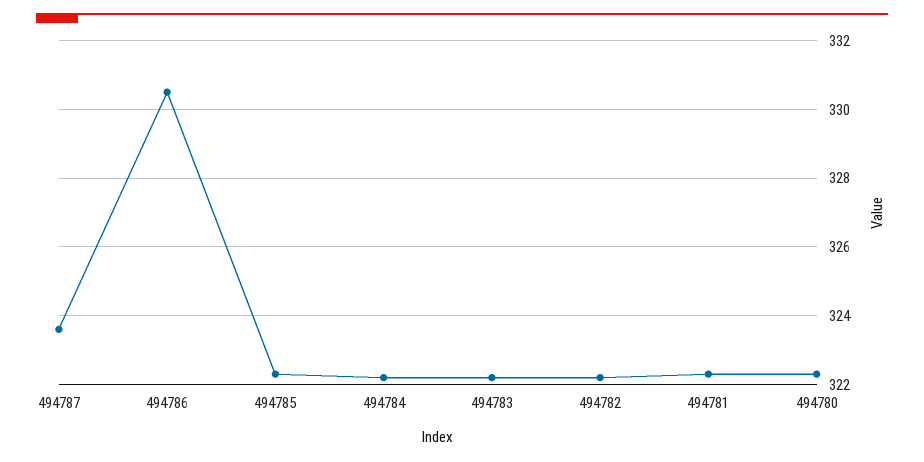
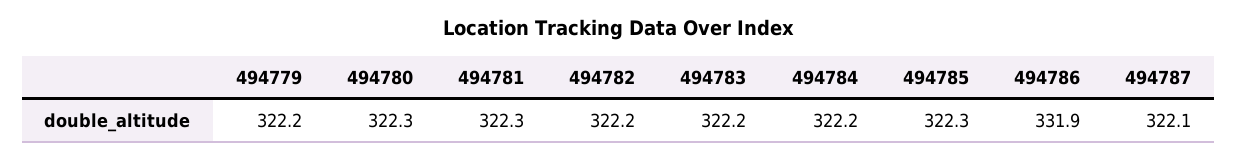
  {
-   "494787": 323.5,
+   "494787": 322.1,
-   "494786": 330.5,
+   "494786": 331.9,
    "494785": 322.3,
    "494784": 322.2,
    "494783": 322.2,
    "494782": 322.2,
    "494781": 322.3,
-   "494780": 322.3
+   "494780": 322.3,
+   "494779": 322.2
  }

